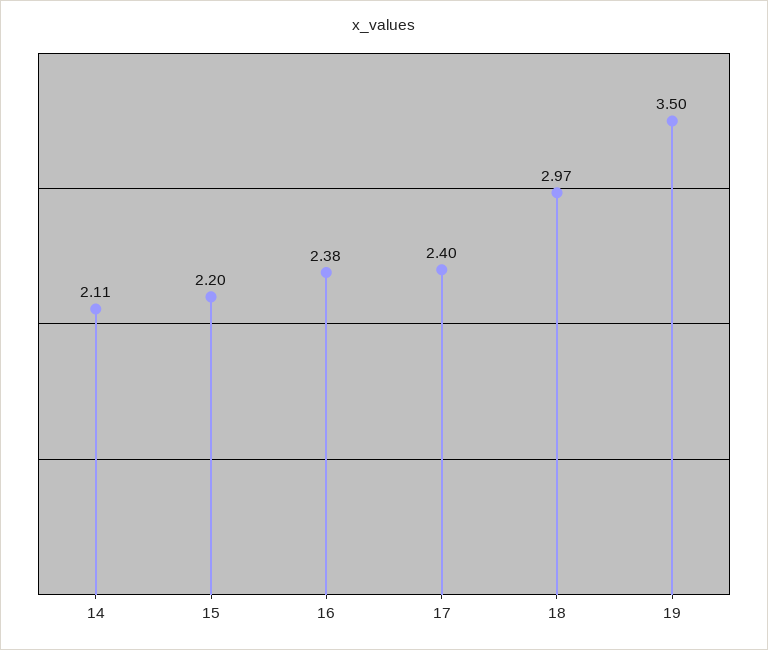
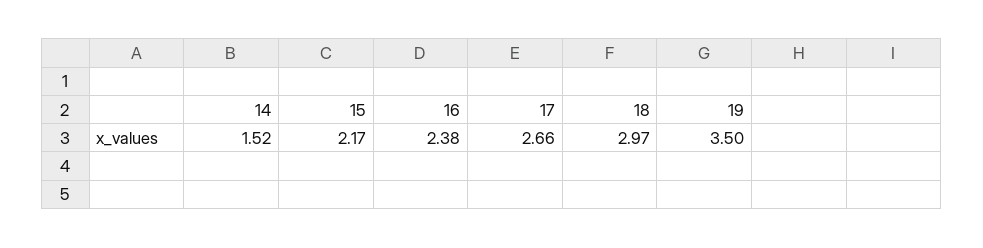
  {
-   "14": 2.11,
+   "14": 1.52,
-   "15": 2.2,
+   "15": 2.17,
    "16": 2.38,
-   "17": 2.4,
+   "17": 2.66,
    "18": 2.97,
    "19": 3.5
  }

